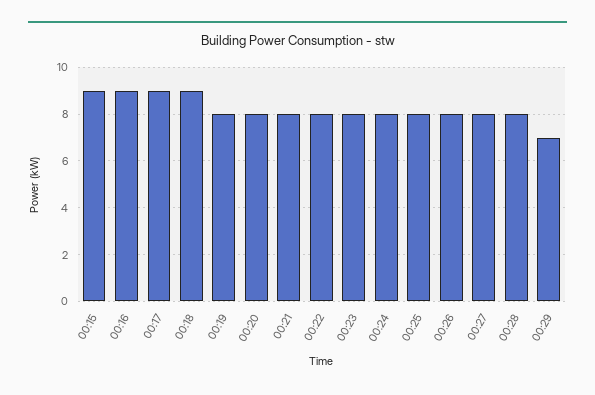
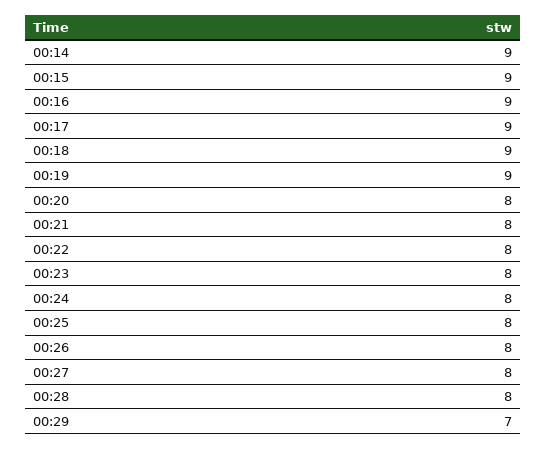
  {
    "00:15": 9,
    "00:16": 9,
    "00:17": 9,
    "00:18": 9,
-   "00:19": 8,
+   "00:19": 9,
    "00:20": 8,
    "00:21": 8,
    "00:22": 8,
    "00:23": 8,
    "00:24": 8,
    "00:25": 8,
    "00:26": 8,
    "00:27": 8,
    "00:28": 8,
-   "00:29": 7
+   "00:29": 7,
+   "00:14": 9
  }

